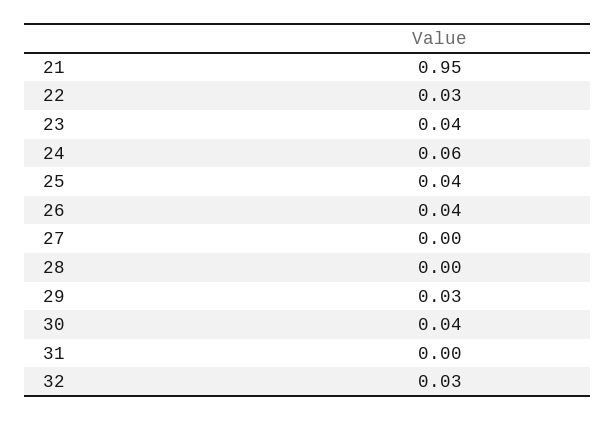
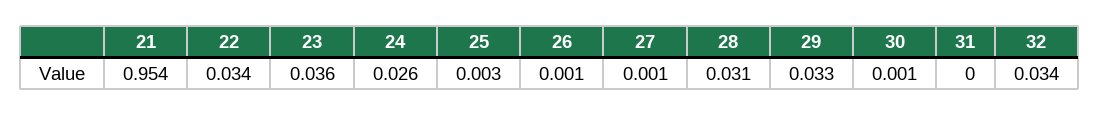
  {
    "21": 0.954,
    "22": 0.034,
    "23": 0.036,
-   "24": 0.06,
+   "24": 0.026,
-   "25": 0.04,
+   "25": 0.003,
-   "26": 0.04,
+   "26": 0.001,
    "27": 0.001,
-   "28": 0,
+   "28": 0.031,
    "29": 0.033,
-   "30": 0.04,
+   "30": 0.001,
    "31": 0,
    "32": 0.034
  }

